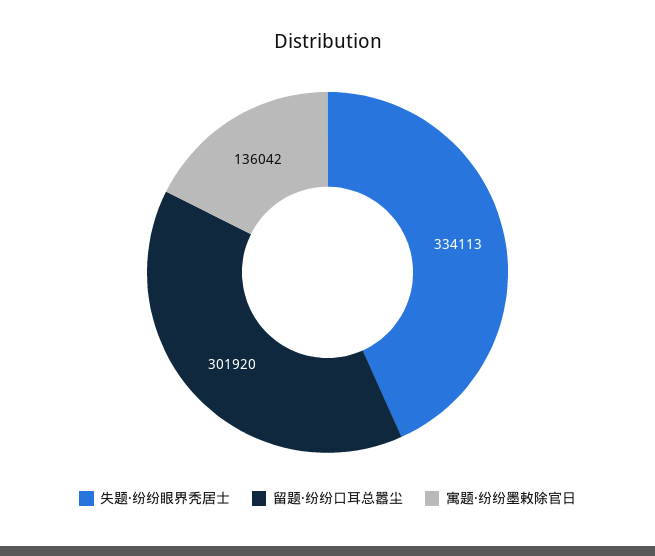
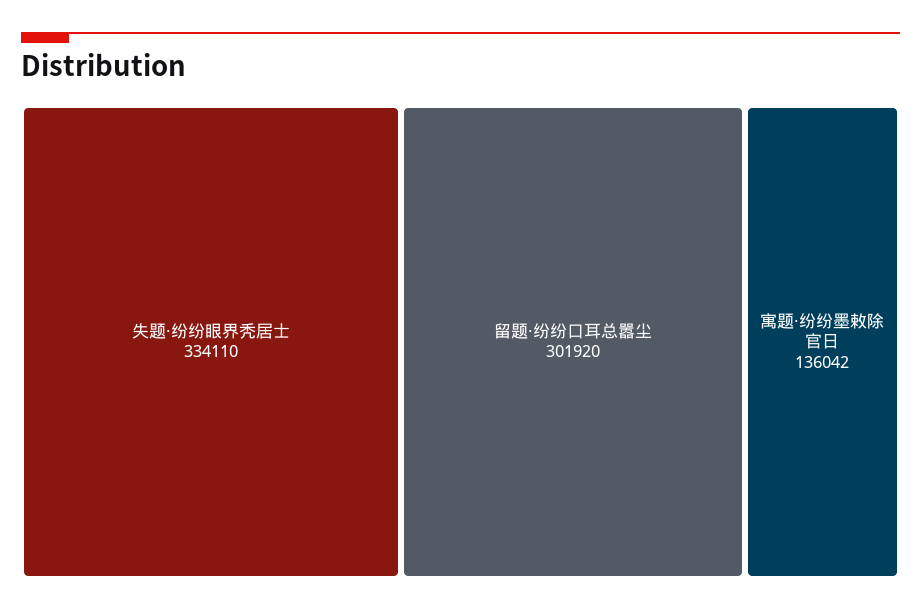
  {
-   "失题·纷纷眼界秃居士": 334113,
+   "失题·纷纷眼界秃居士": 334110,
    "留题·纷纷口耳总嚣尘": 301920,
    "寓题·纷纷墨敕除官日": 136042
  }

